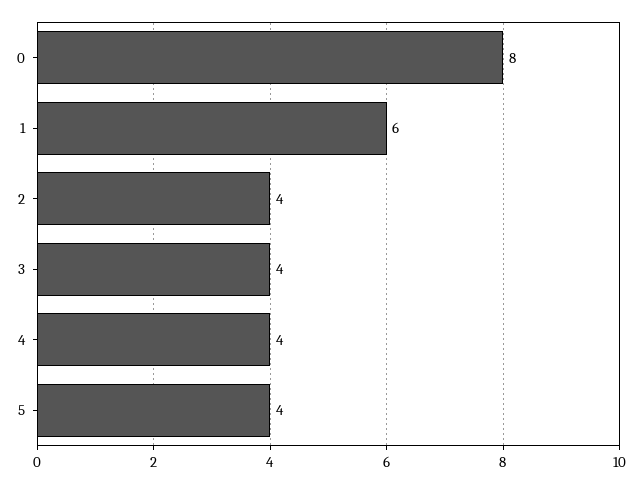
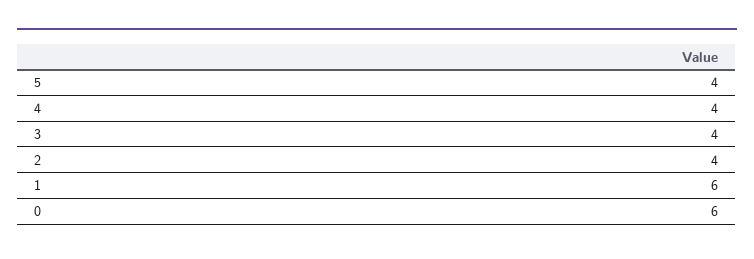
  {
-   "0": 8,
+   "0": 6,
    "1": 6,
    "2": 4,
    "3": 4,
    "4": 4,
    "5": 4
  }

